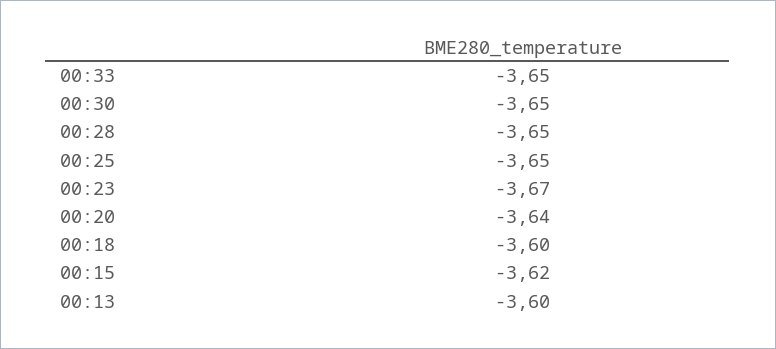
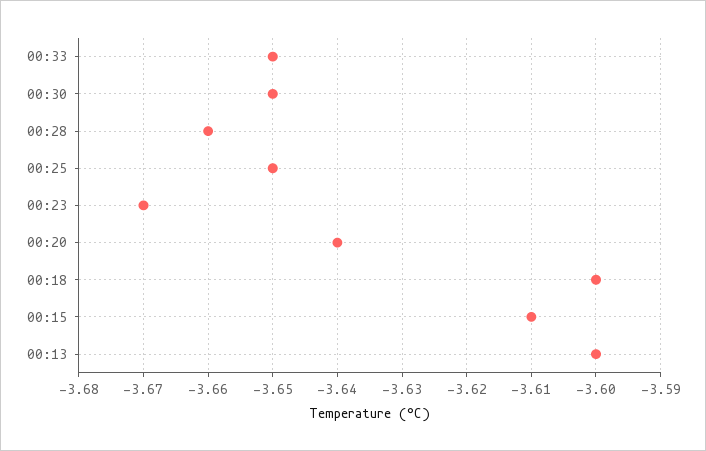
  {
    "00:33": -3.65,
    "00:30": -3.65,
-   "00:28": -3.65,
+   "00:28": -3.66,
    "00:25": -3.65,
    "00:23": -3.67,
    "00:20": -3.64,
    "00:18": -3.6,
-   "00:15": -3.62,
+   "00:15": -3.61,
    "00:13": -3.6
  }

